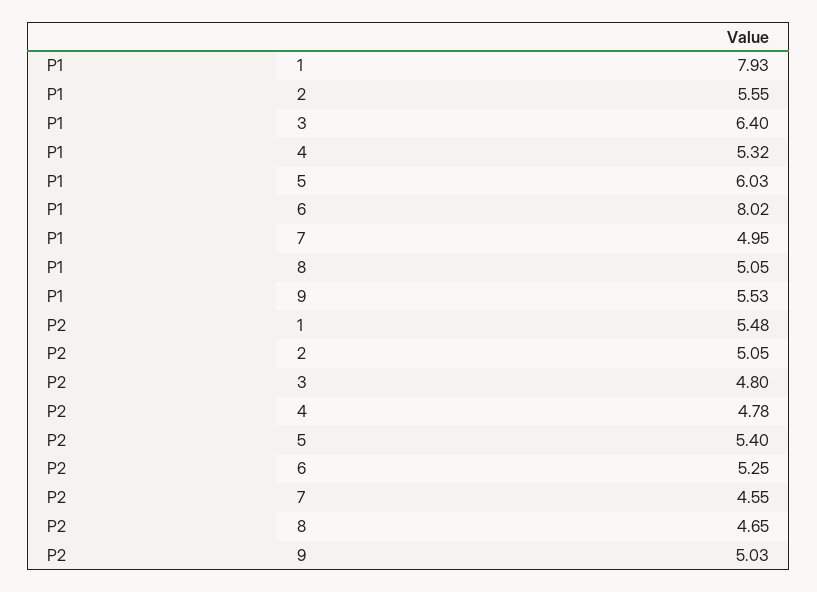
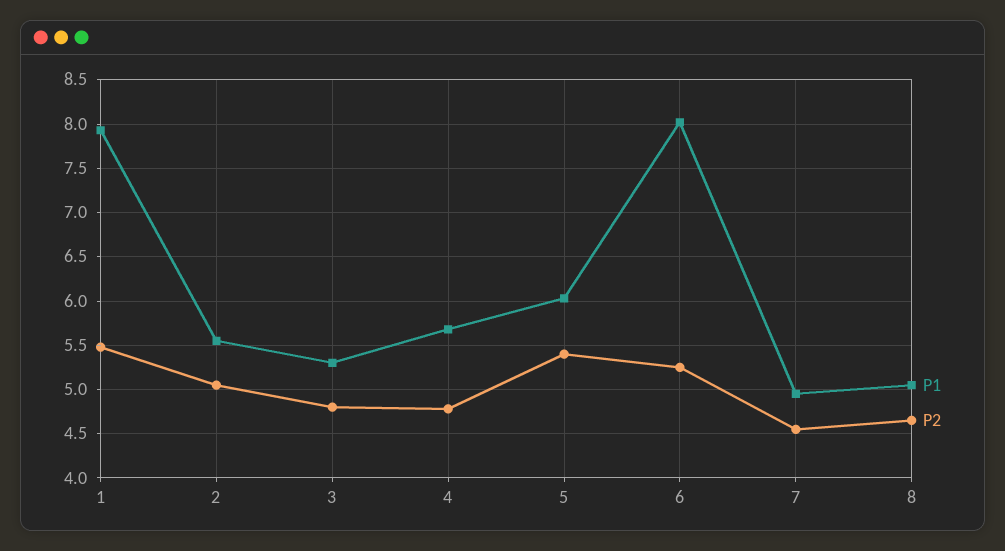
  {
    "P1": {
      "1": 7.93,
      "2": 5.55,
-     "3": 6.4,
+     "3": 5.3,
-     "4": 5.32,
+     "4": 5.7,
      "5": 6.03,
      "6": 8.02,
      "7": 4.95,
-     "8": 5.05,
+     "8": 5.05
-     "9": 5.53
    },
    "P2": {
      "1": 5.48,
      "2": 5.05,
      "3": 4.8,
      "4": 4.78,
      "5": 5.4,
      "6": 5.25,
      "7": 4.55,
-     "8": 4.65,
+     "8": 4.65
-     "9": 5.03
    }
  }

